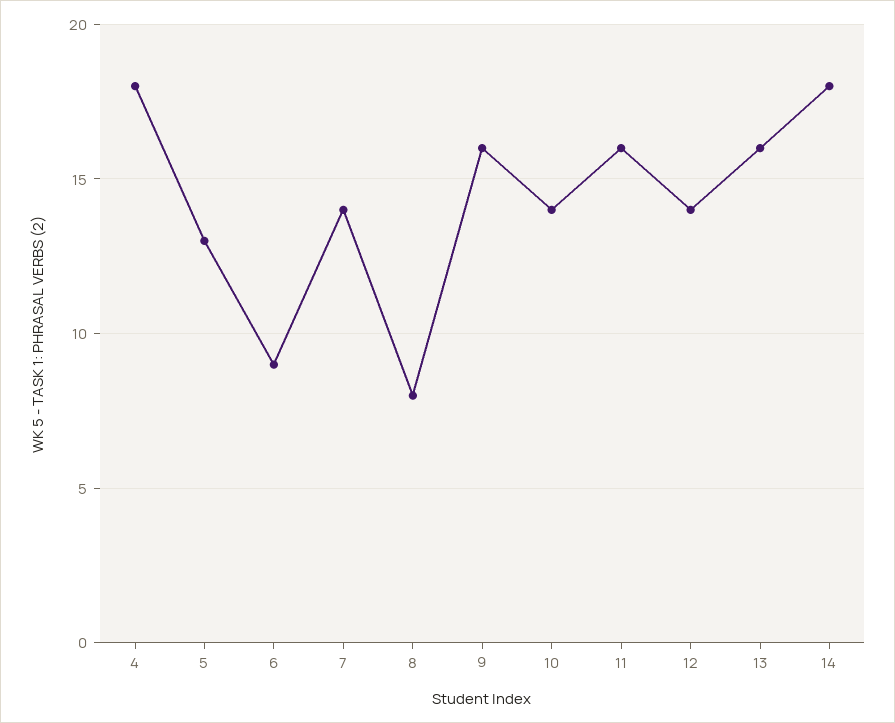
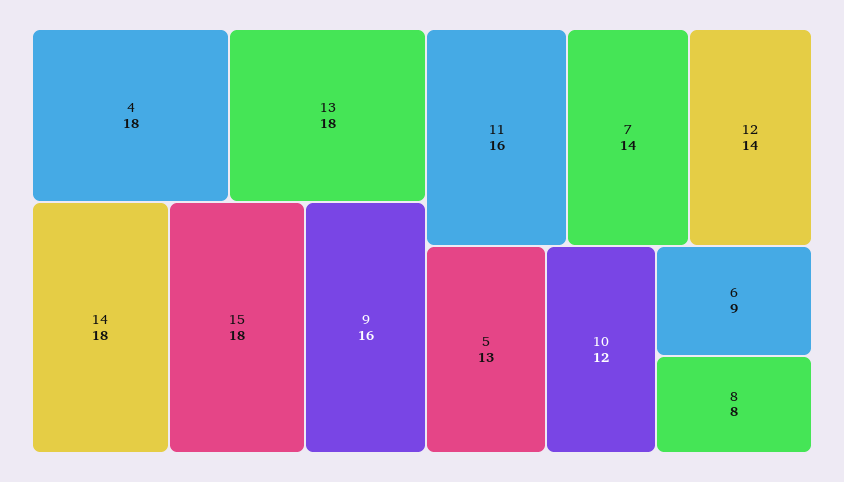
  {
    "4": 18,
    "5": 13,
    "6": 9,
    "7": 14,
    "8": 8,
    "9": 16,
-   "10": 14,
+   "10": 12,
    "11": 16,
    "12": 14,
-   "13": 16,
+   "13": 18,
-   "14": 18
+   "14": 18,
+   "15": 18
  }

